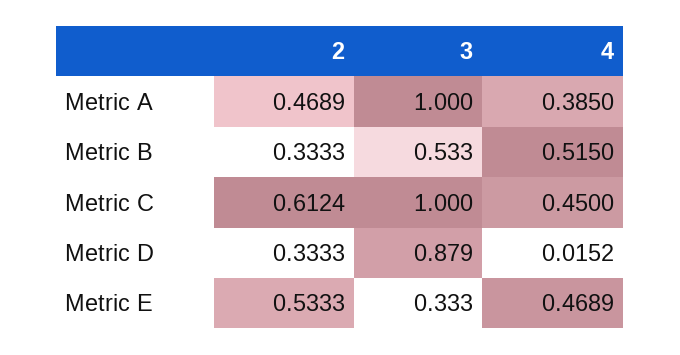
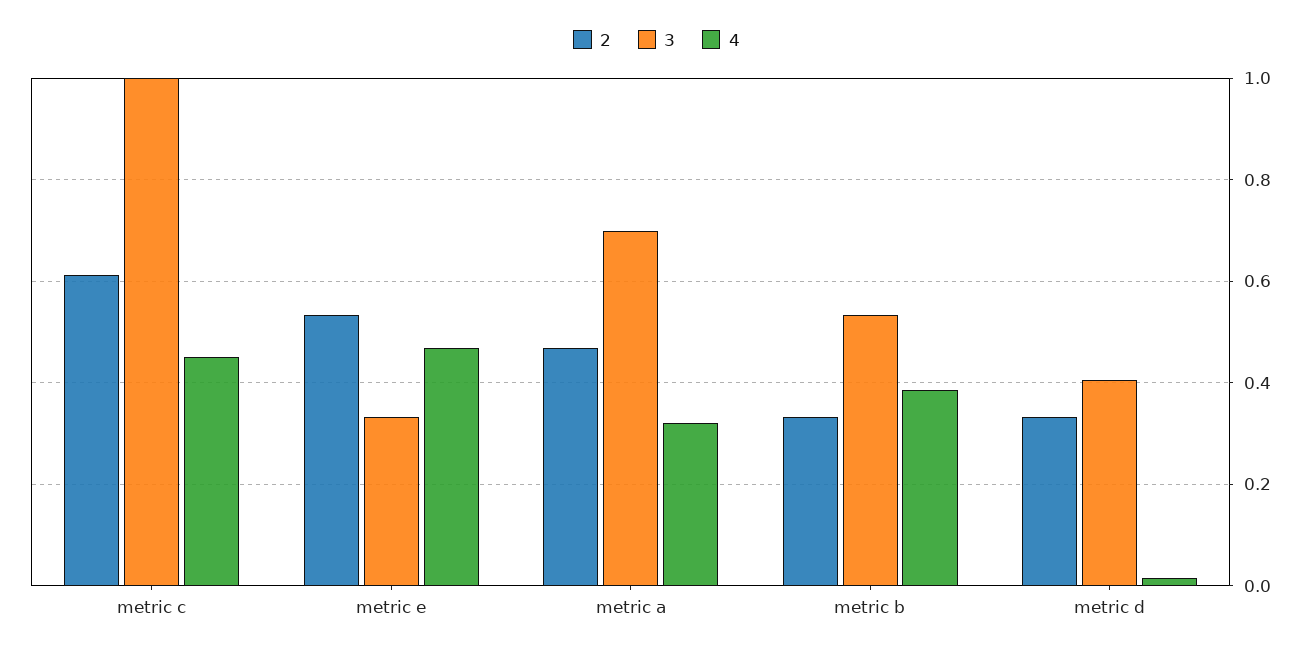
  {
    "2": {
      "Metric A": 0.4689,
      "Metric B": 0.3333,
      "Metric C": 0.6124,
      "Metric D": 0.3333,
      "Metric E": 0.5333
    },
    "3": {
-     "Metric A": 1,
+     "Metric A": 0.7,
      "Metric B": 0.533,
      "Metric C": 1,
-     "Metric D": 0.879,
+     "Metric D": 0.4,
      "Metric E": 0.333
    },
    "4": {
-     "Metric A": 0.385,
+     "Metric A": 0.32,
-     "Metric B": 0.515,
+     "Metric B": 0.38,
      "Metric C": 0.45,
      "Metric D": 0.0152,
      "Metric E": 0.4689
    }
  }

